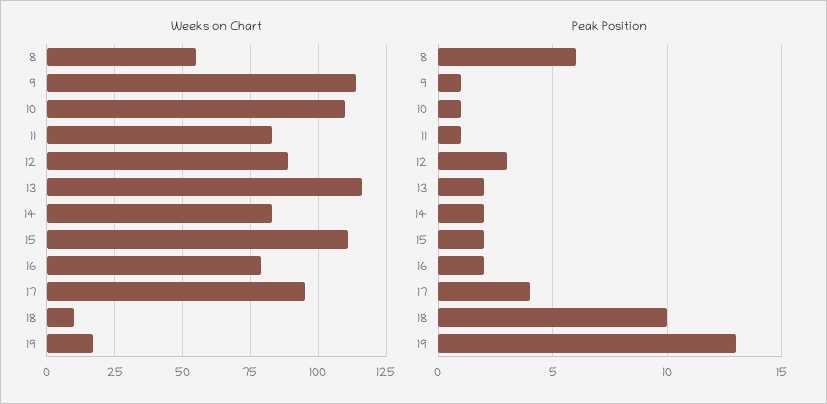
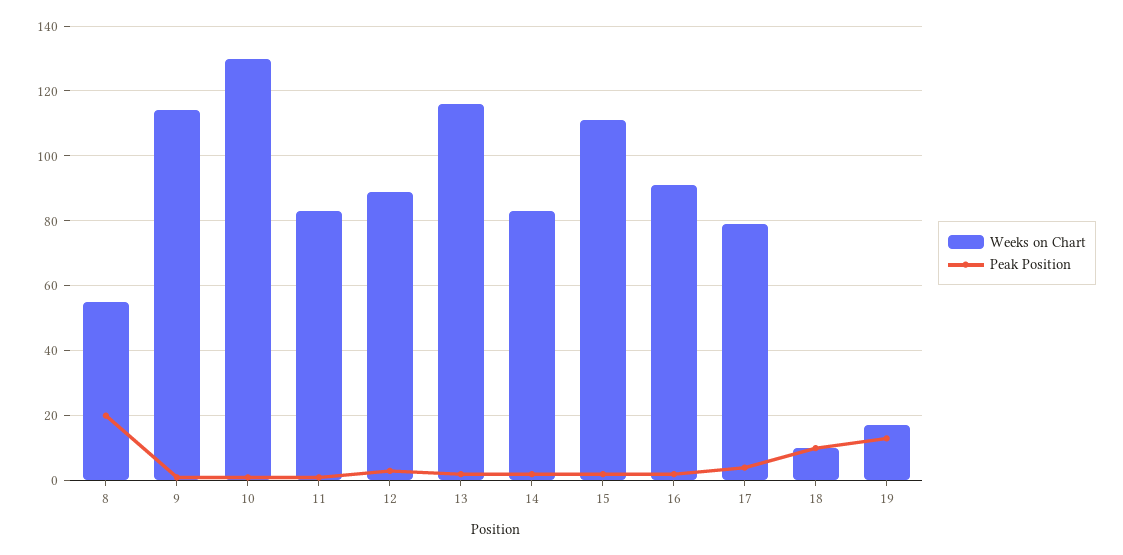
  {
    "Weeks on Chart": {
      "8": 55,
      "9": 115,
-     "10": 110,
+     "10": 130,
      "11": 85,
      "12": 90,
      "13": 115,
      "14": 85,
      "15": 110,
-     "16": 80,
+     "16": 90,
-     "17": 95,
+     "17": 80,
      "18": 10,
      "19": 15
    },
    "Peak Position": {
-     "8": 6,
+     "8": 20,
      "9": 1,
      "10": 1,
      "11": 1,
      "12": 3,
      "13": 2,
      "14": 2,
      "15": 2,
      "16": 2,
      "17": 4,
      "18": 10,
      "19": 13
    }
  }

